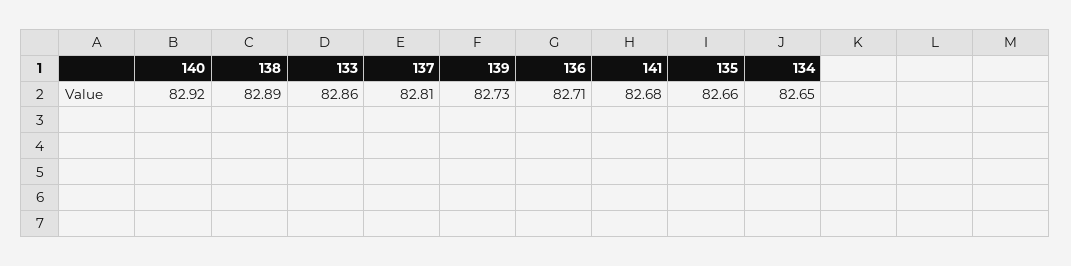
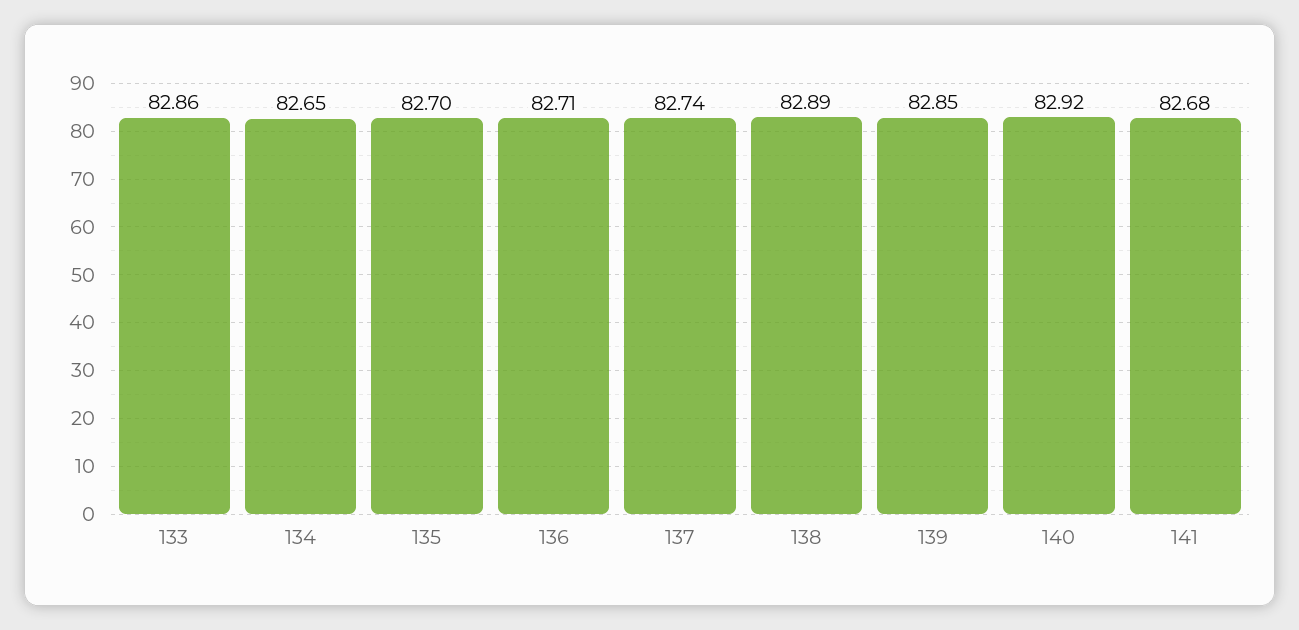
  {
    "140": 82.92,
    "138": 82.89,
    "133": 82.86,
-   "137": 82.81,
+   "137": 82.74,
-   "139": 82.73,
+   "139": 82.85,
    "136": 82.71,
    "141": 82.68,
-   "135": 82.66,
+   "135": 82.7,
    "134": 82.65
  }

